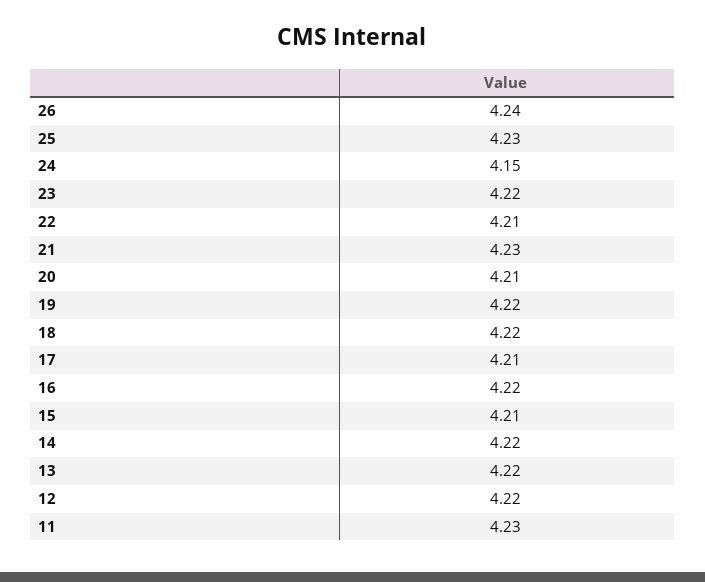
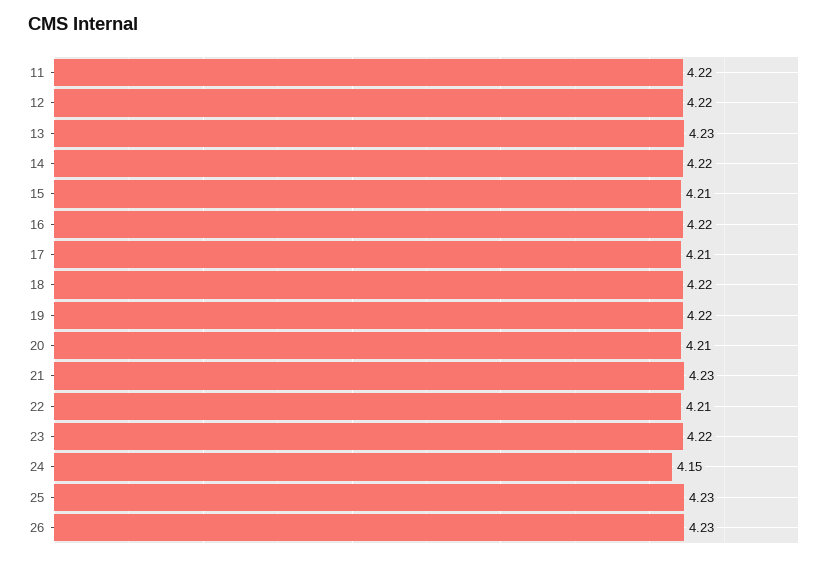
  {
-   "26": 4.24,
+   "26": 4.23,
    "25": 4.23,
    "24": 4.15,
    "23": 4.22,
    "22": 4.21,
    "21": 4.23,
    "20": 4.21,
    "19": 4.22,
    "18": 4.22,
    "17": 4.21,
    "16": 4.22,
    "15": 4.21,
    "14": 4.22,
-   "13": 4.22,
+   "13": 4.23,
    "12": 4.22,
-   "11": 4.23
+   "11": 4.22
  }

